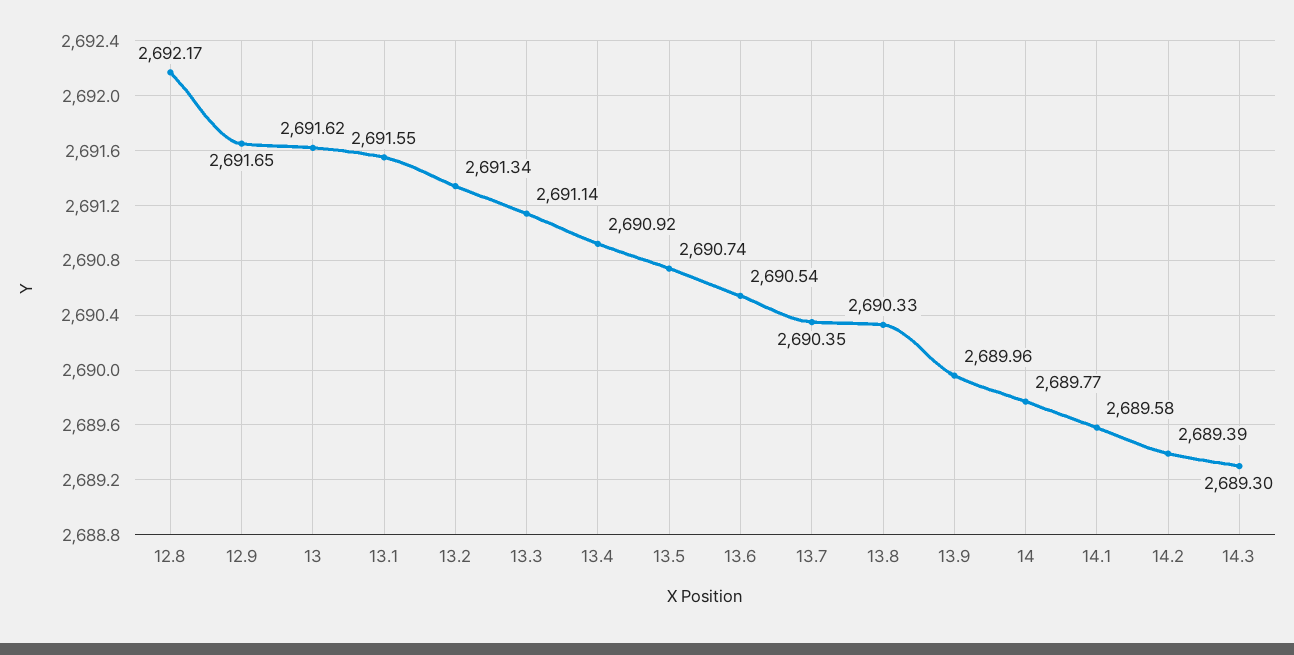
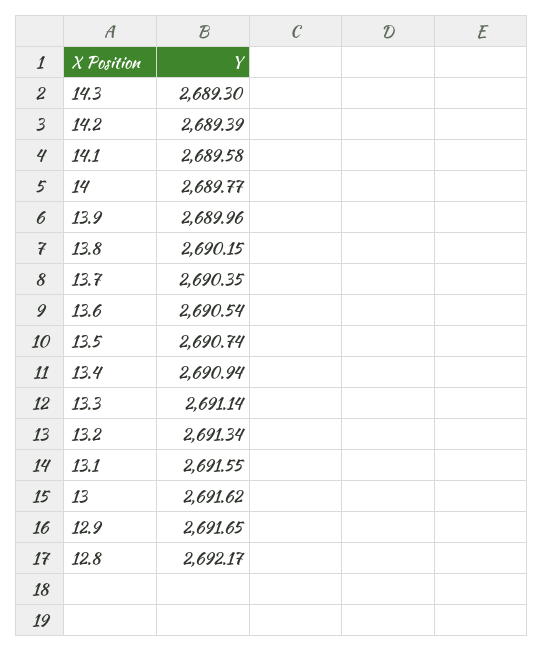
  {
    "12.8": 2692.17,
    "12.9": 2691.65,
    "13": 2691.62,
    "13.1": 2691.55,
    "13.2": 2691.34,
    "13.3": 2691.14,
-   "13.4": 2690.92,
+   "13.4": 2690.94,
    "13.5": 2690.74,
    "13.6": 2690.54,
    "13.7": 2690.35,
-   "13.8": 2690.33,
+   "13.8": 2690.15,
    "13.9": 2689.96,
    "14": 2689.77,
    "14.1": 2689.58,
    "14.2": 2689.39,
    "14.3": 2689.3
  }

